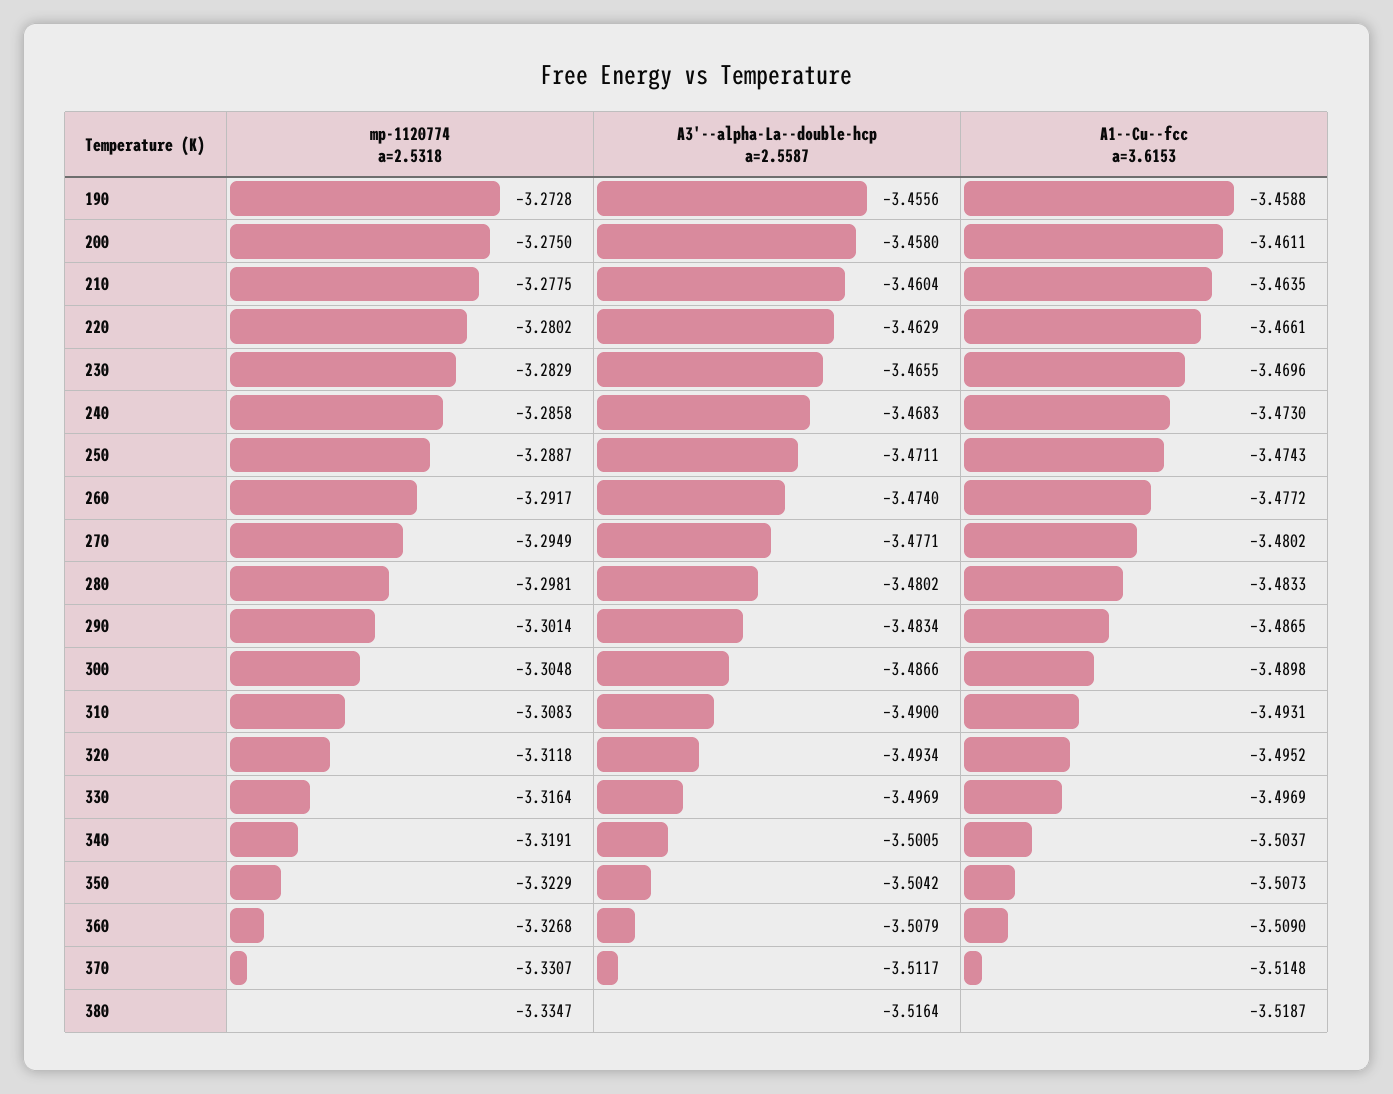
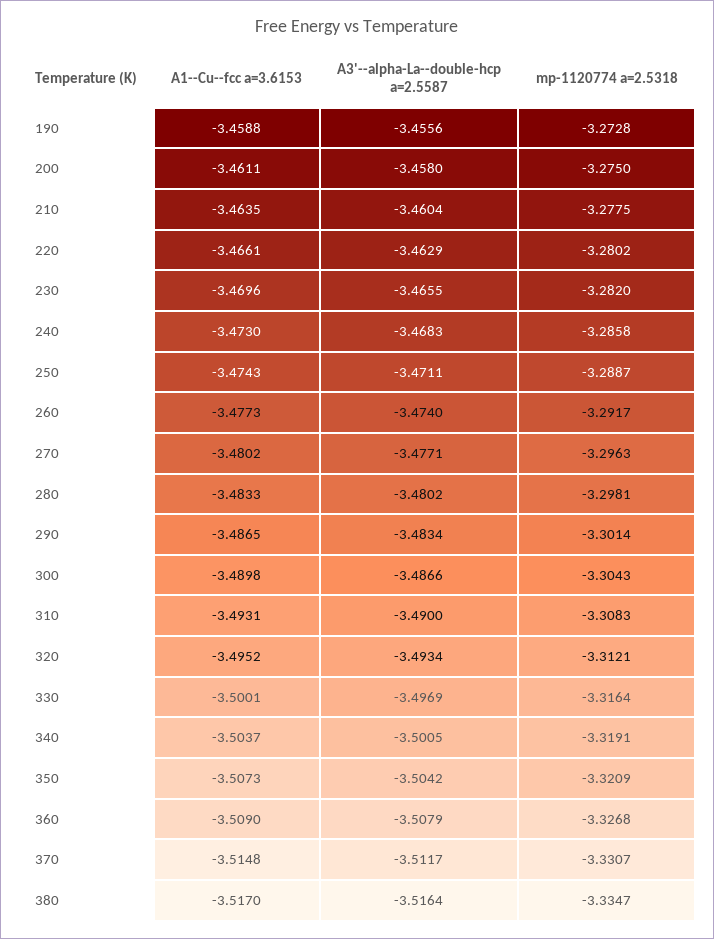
  {
    "mp-1120774 a=2.5318": {
      "190": -3.2728,
      "200": -3.275,
      "210": -3.2775,
      "220": -3.2802,
-     "230": -3.2829,
+     "230": -3.282,
      "240": -3.2858,
      "250": -3.2887,
      "260": -3.2917,
-     "270": -3.2949,
+     "270": -3.2963,
      "280": -3.2981,
      "290": -3.3014,
-     "300": -3.3048,
+     "300": -3.3043,
      "310": -3.3083,
-     "320": -3.3118,
+     "320": -3.3121,
      "330": -3.3164,
      "340": -3.3191,
-     "350": -3.3229,
+     "350": -3.3209,
      "360": -3.3268,
      "370": -3.3307,
      "380": -3.3347
    },
    "A3'--alpha-La--double-hcp a=2.5587": {
      "190": -3.4556,
      "200": -3.458,
      "210": -3.4604,
      "220": -3.4629,
      "230": -3.4655,
      "240": -3.4683,
      "250": -3.4711,
      "260": -3.474,
      "270": -3.4771,
      "280": -3.4802,
      "290": -3.4834,
      "300": -3.4866,
      "310": -3.49,
      "320": -3.4934,
      "330": -3.4969,
      "340": -3.5005,
      "350": -3.5042,
      "360": -3.5079,
      "370": -3.5117,
      "380": -3.5164
    },
    "A1--Cu--fcc a=3.6153": {
      "190": -3.4588,
      "200": -3.4611,
      "210": -3.4635,
      "220": -3.4661,
      "230": -3.4696,
      "240": -3.473,
      "250": -3.4743,
-     "260": -3.4772,
+     "260": -3.4773,
      "270": -3.4802,
      "280": -3.4833,
      "290": -3.4865,
      "300": -3.4898,
      "310": -3.4931,
      "320": -3.4952,
-     "330": -3.4969,
+     "330": -3.5001,
      "340": -3.5037,
      "350": -3.5073,
      "360": -3.509,
      "370": -3.5148,
-     "380": -3.5187
+     "380": -3.517
    }
  }

